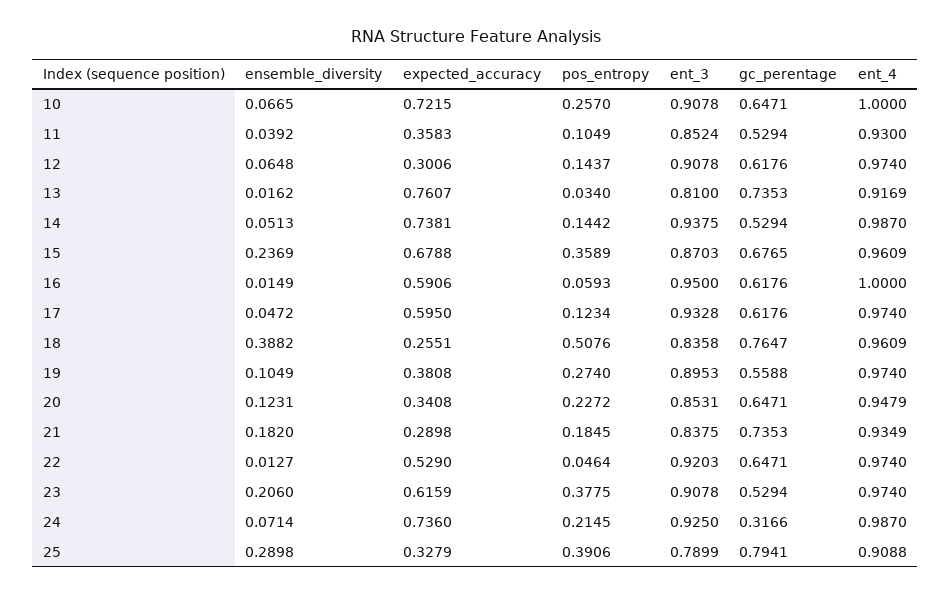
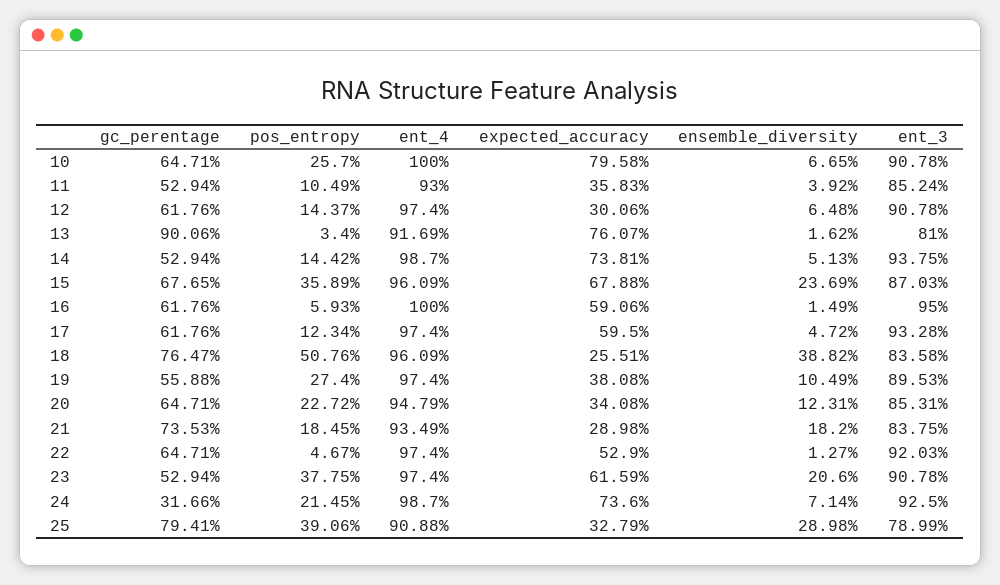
  {
    "ensemble_diversity": {
      "10": 0.0665,
      "11": 0.0392,
      "12": 0.0648,
      "13": 0.0162,
      "14": 0.0513,
      "15": 0.2369,
      "16": 0.0149,
      "17": 0.0472,
      "18": 0.3882,
      "19": 0.1049,
      "20": 0.1231,
      "21": 0.182,
      "22": 0.0127,
      "23": 0.206,
      "24": 0.0714,
      "25": 0.2898
    },
    "expected_accuracy": {
-     "10": 0.7215,
+     "10": 0.7958,
      "11": 0.3583,
      "12": 0.3006,
      "13": 0.7607,
      "14": 0.7381,
      "15": 0.6788,
      "16": 0.5906,
      "17": 0.595,
      "18": 0.2551,
      "19": 0.3808,
      "20": 0.3408,
      "21": 0.2898,
      "22": 0.529,
      "23": 0.6159,
      "24": 0.736,
      "25": 0.3279
    },
    "pos_entropy": {
      "10": 0.257,
      "11": 0.1049,
      "12": 0.1437,
      "13": 0.034,
      "14": 0.1442,
      "15": 0.3589,
      "16": 0.0593,
      "17": 0.1234,
      "18": 0.5076,
      "19": 0.274,
      "20": 0.2272,
      "21": 0.1845,
-     "22": 0.0464,
+     "22": 0.0467,
      "23": 0.3775,
      "24": 0.2145,
      "25": 0.3906
    },
    "ent_3": {
      "10": 0.9078,
      "11": 0.8524,
      "12": 0.9078,
      "13": 0.81,
      "14": 0.9375,
      "15": 0.8703,
      "16": 0.95,
      "17": 0.9328,
      "18": 0.8358,
      "19": 0.8953,
      "20": 0.8531,
      "21": 0.8375,
      "22": 0.9203,
      "23": 0.9078,
      "24": 0.925,
      "25": 0.7899
    },
    "gc_perentage": {
      "10": 0.6471,
      "11": 0.5294,
      "12": 0.6176,
-     "13": 0.7353,
+     "13": 0.9006,
      "14": 0.5294,
      "15": 0.6765,
      "16": 0.6176,
      "17": 0.6176,
      "18": 0.7647,
      "19": 0.5588,
      "20": 0.6471,
      "21": 0.7353,
      "22": 0.6471,
      "23": 0.5294,
      "24": 0.3166,
      "25": 0.7941
    },
    "ent_4": {
      "10": 1,
      "11": 0.93,
      "12": 0.974,
      "13": 0.9169,
      "14": 0.987,
      "15": 0.9609,
      "16": 1,
      "17": 0.974,
      "18": 0.9609,
      "19": 0.974,
      "20": 0.9479,
      "21": 0.9349,
      "22": 0.974,
      "23": 0.974,
      "24": 0.987,
      "25": 0.9088
    }
  }

